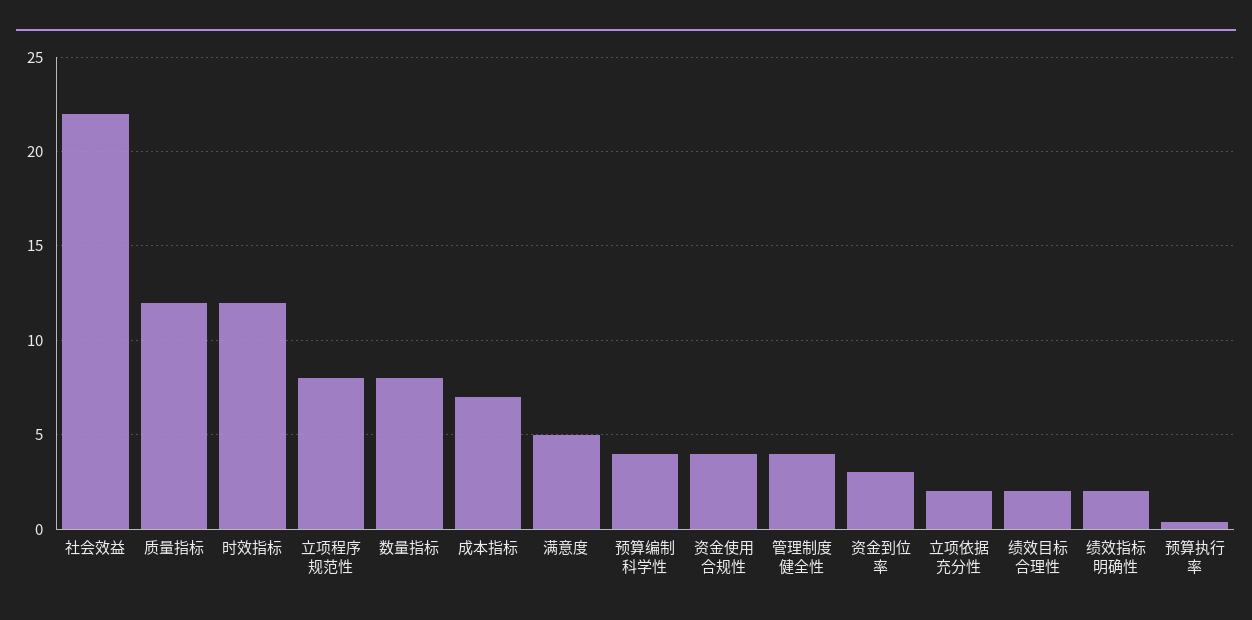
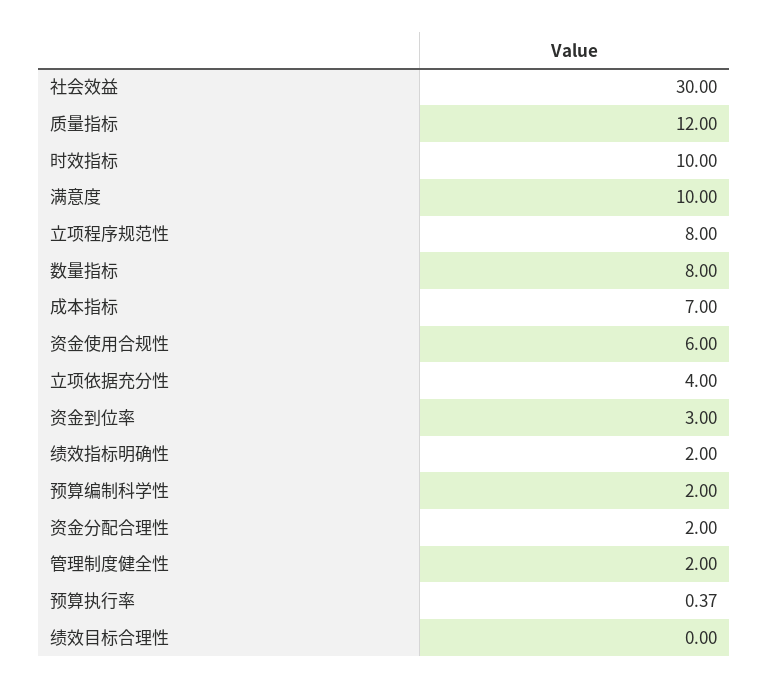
  {
-   "社会效益": 22,
+   "社会效益": 30,
    "质量指标": 12,
-   "时效指标": 12,
+   "时效指标": 10,
    "立项程序规范性": 8,
    "数量指标": 8,
    "成本指标": 7,
-   "满意度": 5,
+   "满意度": 10,
-   "预算编制科学性": 4,
+   "预算编制科学性": 2,
-   "资金使用合规性": 4,
+   "资金使用合规性": 6,
-   "管理制度健全性": 4,
+   "管理制度健全性": 2,
    "资金到位率": 3,
-   "立项依据充分性": 2,
+   "立项依据充分性": 4,
-   "绩效目标合理性": 2,
+   "绩效目标合理性": 0,
    "绩效指标明确性": 2,
-   "预算执行率": 0.37
+   "预算执行率": 0.37,
+   "资金分配合理性": 2
  }

